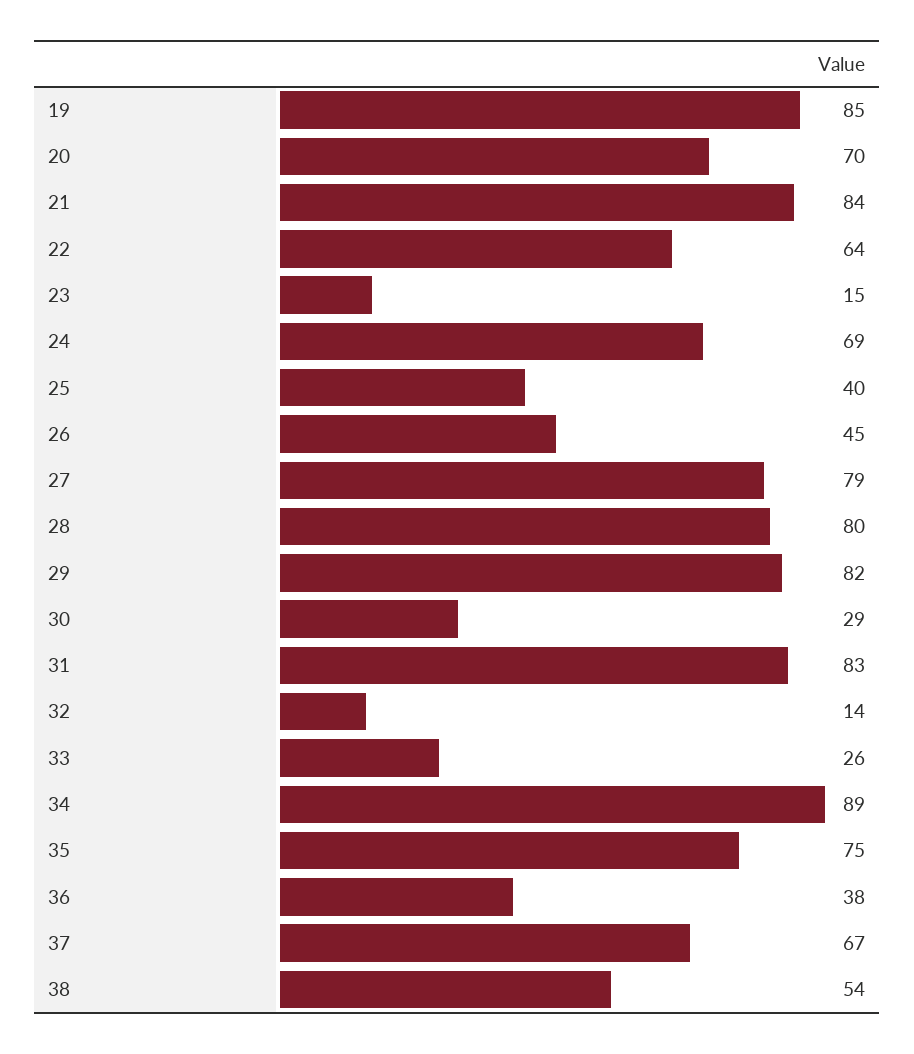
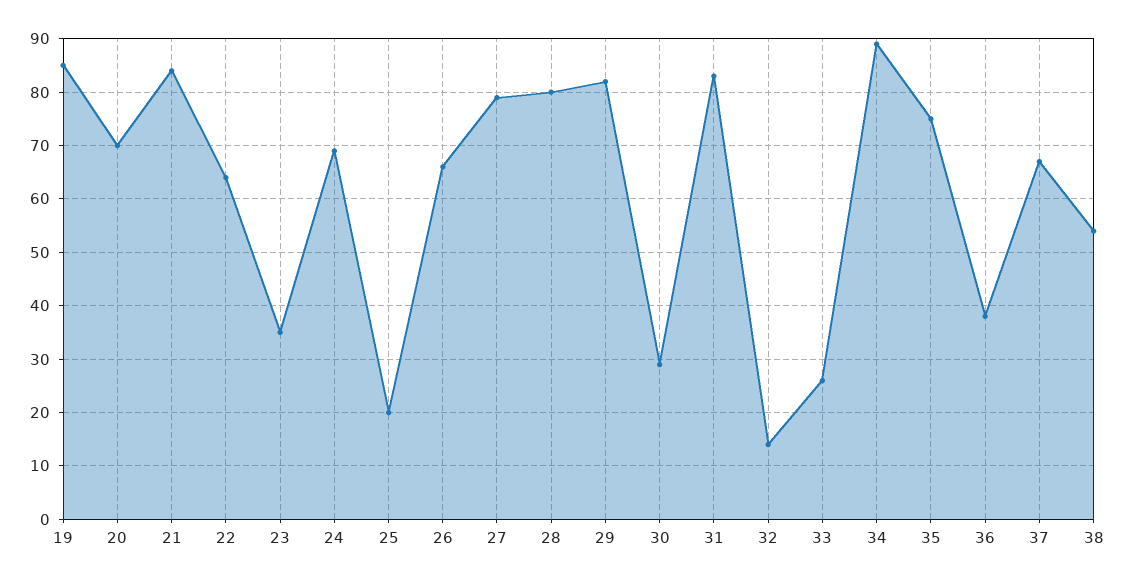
  {
    "19": 85,
    "20": 70,
    "21": 84,
    "22": 64,
-   "23": 15,
+   "23": 35,
    "24": 69,
-   "25": 40,
+   "25": 20,
-   "26": 45,
+   "26": 65,
    "27": 79,
    "28": 80,
    "29": 82,
    "30": 29,
    "31": 83,
    "32": 14,
    "33": 26,
    "34": 89,
    "35": 75,
    "36": 38,
    "37": 67,
    "38": 54
  }

